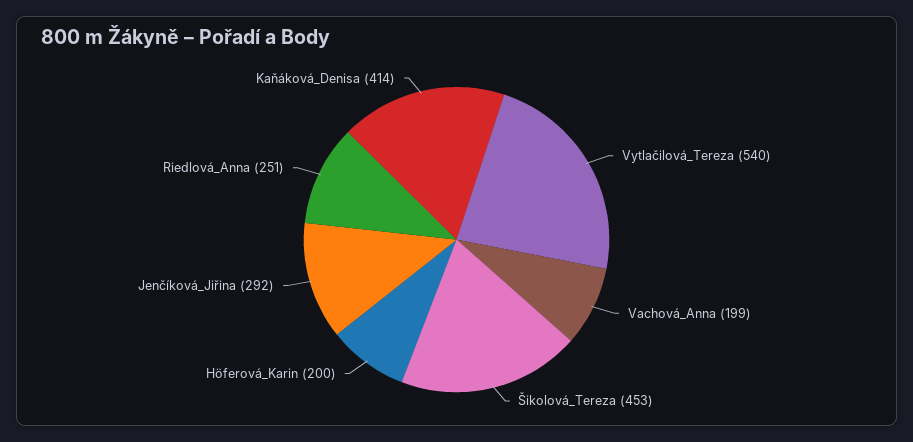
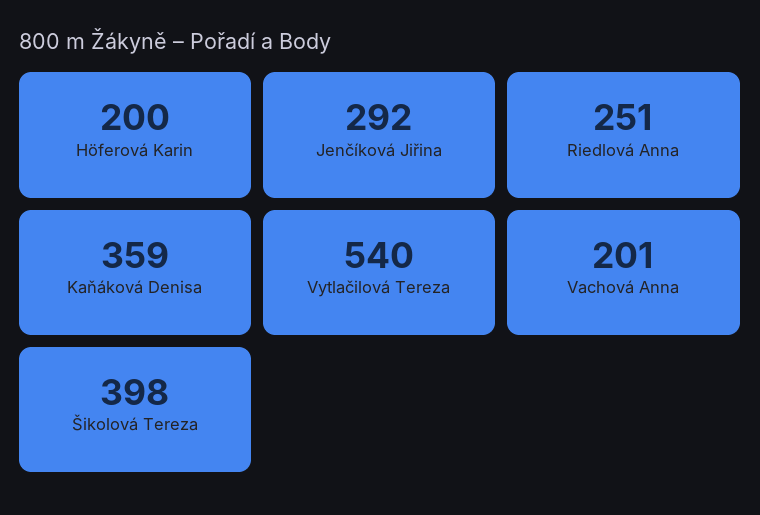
  {
    "Vytlačilová_Tereza": 540,
-   "Vachová_Anna": 199,
+   "Vachová_Anna": 201,
-   "Šikolová_Tereza": 453,
+   "Šikolová_Tereza": 398,
    "Höferová_Karin": 200,
    "Jenčíková_Jiřina": 292,
    "Riedlová_Anna": 251,
-   "Kaňáková_Denisa": 414
+   "Kaňáková_Denisa": 359
  }

